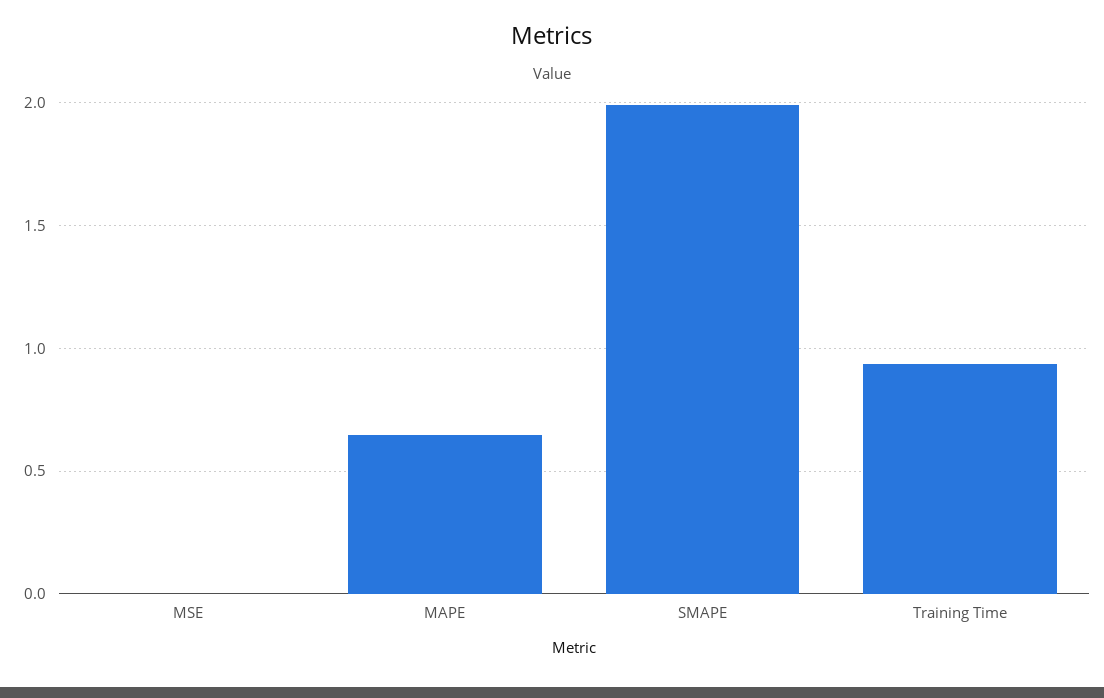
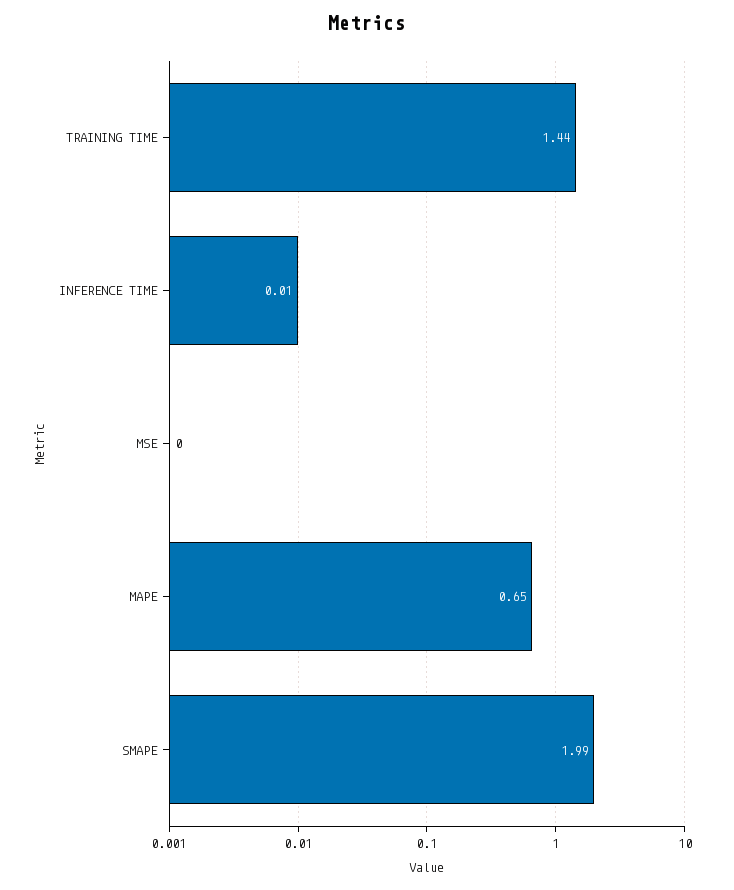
  {
    "MSE": 0,
    "MAPE": 0.65,
    "SMAPE": 1.99,
-   "Training Time": 0.95
+   "Training Time": 1.44,
+   "INFERENCE TIME": 0.01
  }

